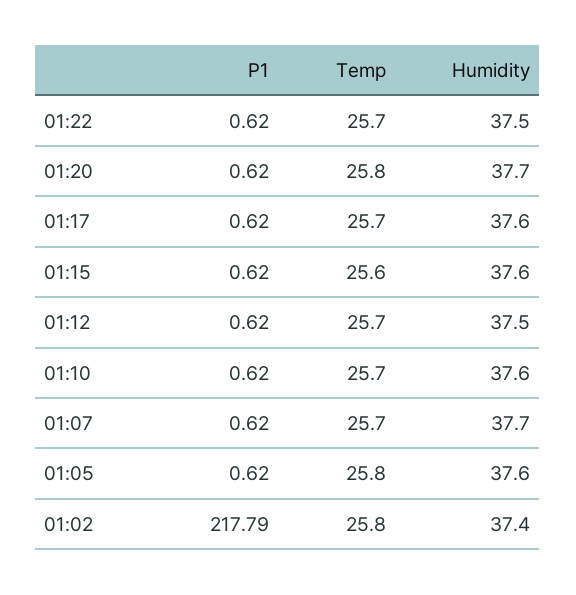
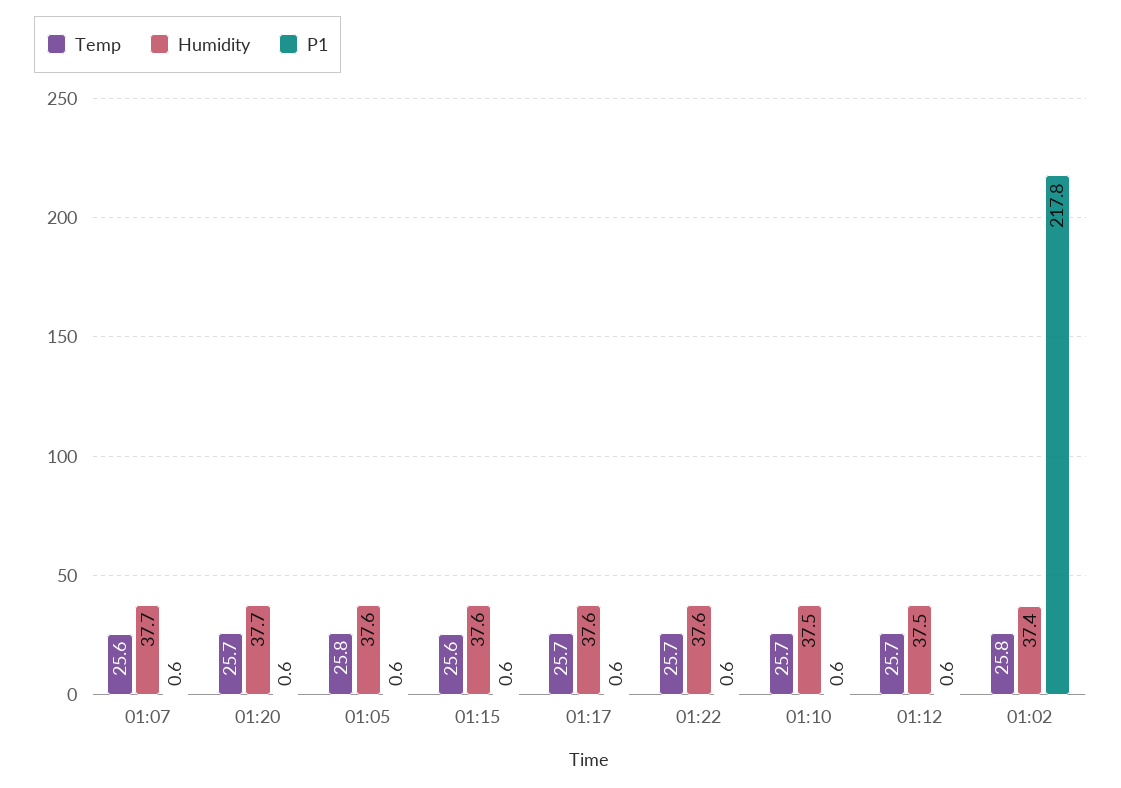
  {
    "P1": {
      "01:22": 0.62,
      "01:20": 0.62,
      "01:17": 0.62,
      "01:15": 0.62,
      "01:12": 0.62,
      "01:10": 0.62,
      "01:07": 0.62,
      "01:05": 0.62,
      "01:02": 217.79
    },
    "Temp": {
      "01:22": 25.7,
-     "01:20": 25.8,
+     "01:20": 25.7,
      "01:17": 25.7,
      "01:15": 25.6,
      "01:12": 25.7,
      "01:10": 25.7,
-     "01:07": 25.7,
+     "01:07": 25.6,
      "01:05": 25.8,
      "01:02": 25.8
    },
    "Humidity": {
-     "01:22": 37.5,
+     "01:22": 37.6,
      "01:20": 37.7,
      "01:17": 37.6,
      "01:15": 37.6,
      "01:12": 37.5,
-     "01:10": 37.6,
+     "01:10": 37.5,
      "01:07": 37.7,
      "01:05": 37.6,
      "01:02": 37.4
    }
  }

